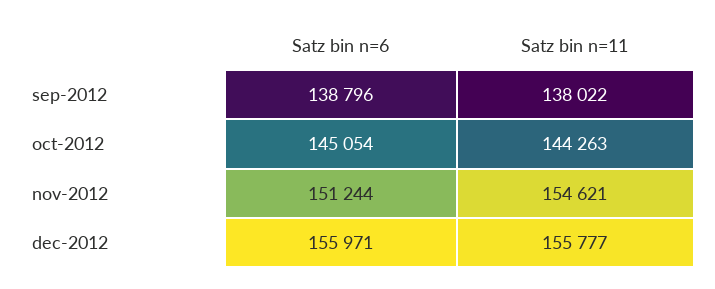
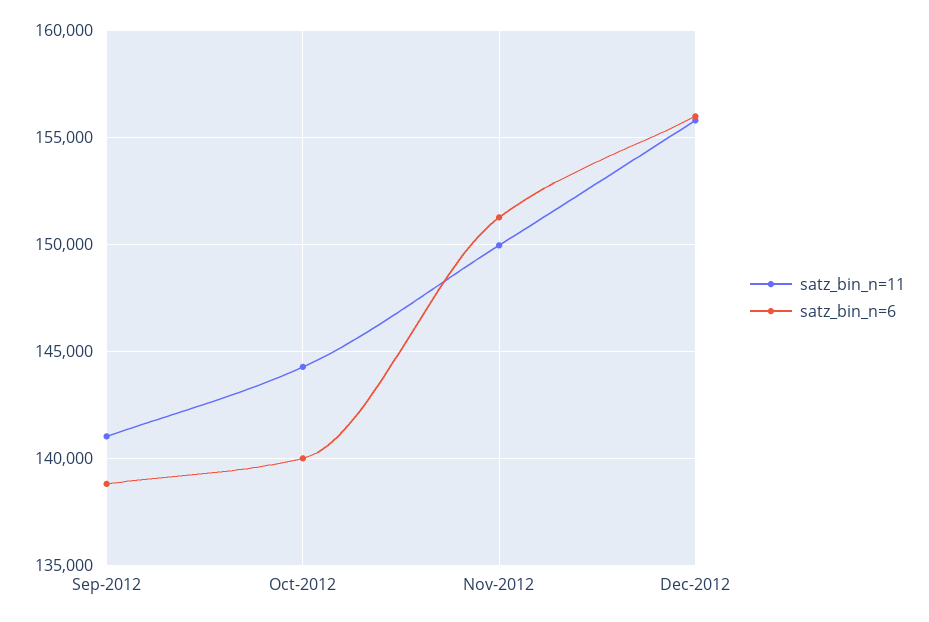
  {
    "Satz bin n=6": {
      "sep-2012": 138796,
-     "oct-2012": 145054,
+     "oct-2012": 140000,
      "nov-2012": 151244,
      "dec-2012": 155971
    },
    "Satz bin n=11": {
-     "sep-2012": 138022,
+     "sep-2012": 141000,
      "oct-2012": 144263,
-     "nov-2012": 154621,
+     "nov-2012": 150000,
      "dec-2012": 155777
    }
  }

